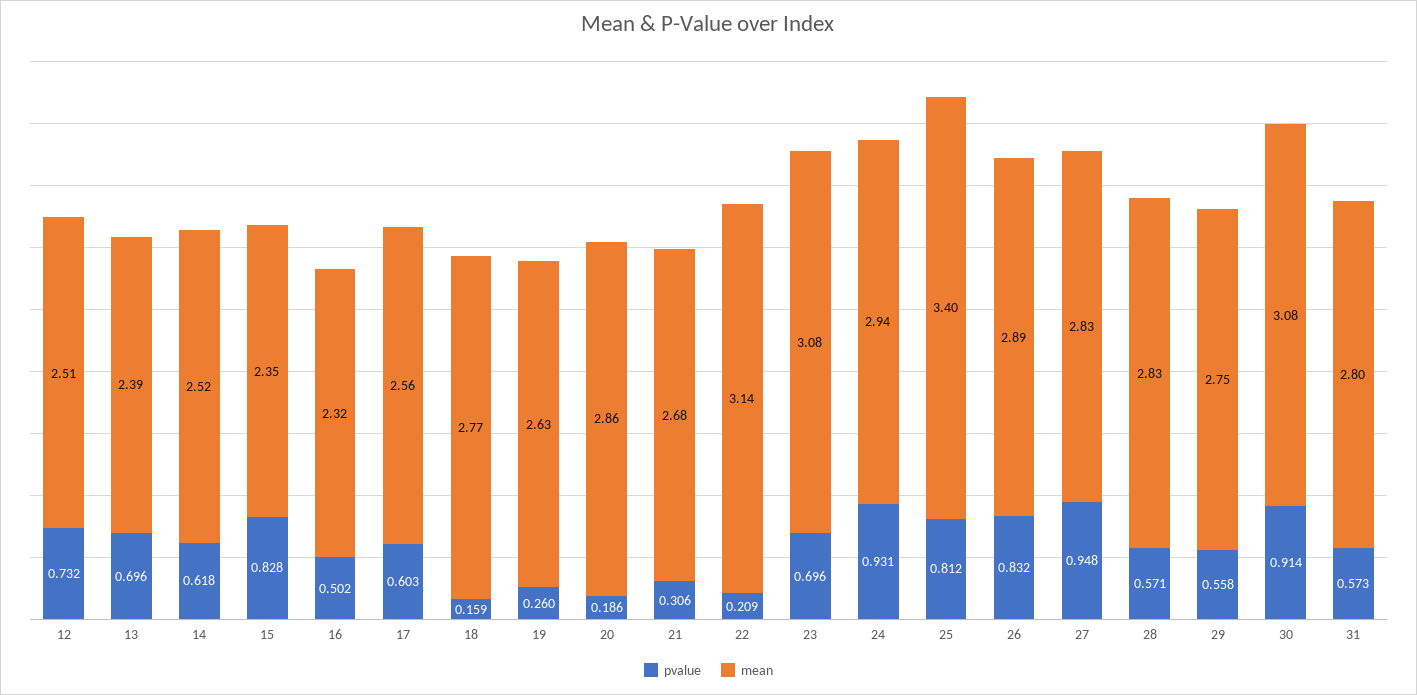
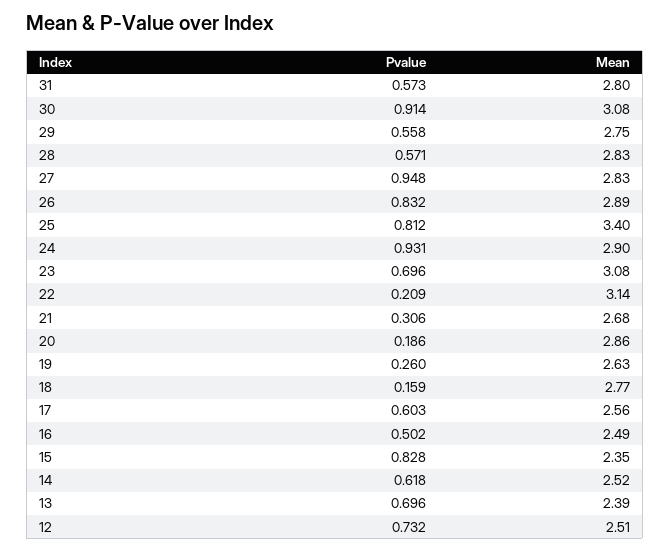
  {
    "pvalue": {
      "12": 0.732,
      "13": 0.696,
      "14": 0.618,
      "15": 0.828,
      "16": 0.502,
      "17": 0.603,
      "18": 0.159,
      "19": 0.26,
      "20": 0.186,
      "21": 0.306,
      "22": 0.209,
      "23": 0.696,
      "24": 0.931,
      "25": 0.812,
      "26": 0.832,
      "27": 0.948,
      "28": 0.571,
      "29": 0.558,
      "30": 0.914,
      "31": 0.573
    },
    "mean": {
      "12": 2.51,
      "13": 2.39,
      "14": 2.52,
      "15": 2.35,
-     "16": 2.32,
+     "16": 2.49,
      "17": 2.56,
      "18": 2.77,
      "19": 2.63,
      "20": 2.86,
      "21": 2.68,
      "22": 3.14,
      "23": 3.08,
-     "24": 2.94,
+     "24": 2.9,
      "25": 3.4,
      "26": 2.89,
      "27": 2.83,
      "28": 2.83,
      "29": 2.75,
      "30": 3.08,
      "31": 2.8
    }
  }

